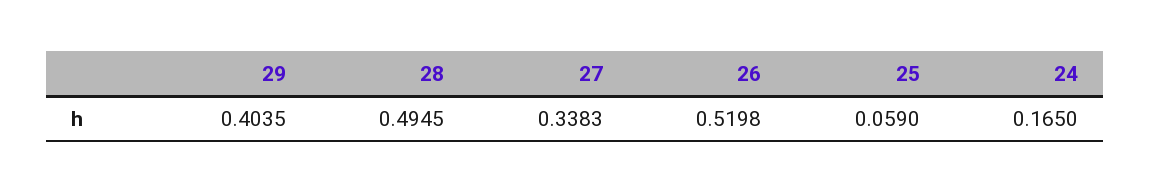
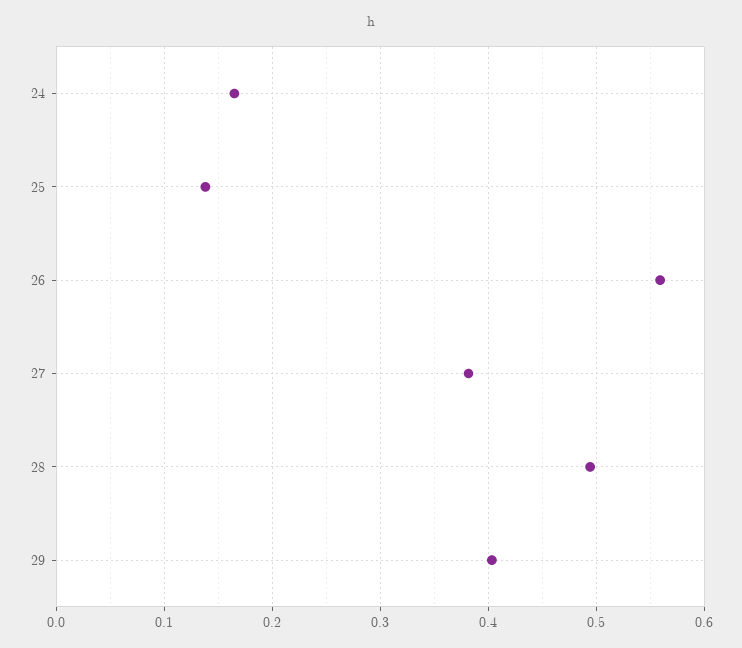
  {
    "29": 0.4035,
    "28": 0.4945,
-   "27": 0.3383,
+   "27": 0.38,
-   "26": 0.5198,
+   "26": 0.56,
-   "25": 0.059,
+   "25": 0.14,
    "24": 0.165
  }

